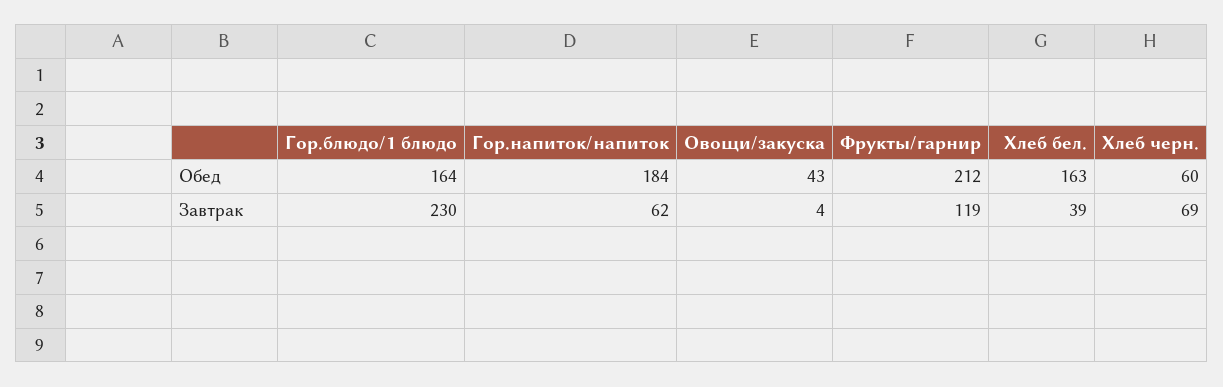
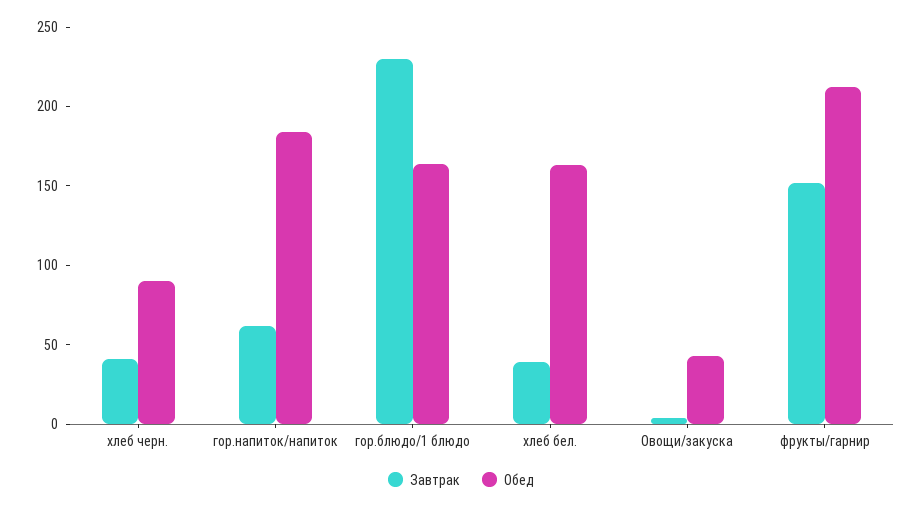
  {
    "Обед": {
      "Гор.блюдо/1 блюдо": 164,
      "Гор.напиток/напиток": 184,
      "Овощи/закуска": 43,
      "Фрукты/гарнир": 212,
      "Хлеб бел.": 163,
-     "Хлеб черн.": 60
+     "Хлеб черн.": 90
    },
    "Завтрак": {
      "Гор.блюдо/1 блюдо": 230,
      "Гор.напиток/напиток": 62,
      "Овощи/закуска": 4,
-     "Фрукты/гарнир": 119,
+     "Фрукты/гарнир": 150,
      "Хлеб бел.": 39,
-     "Хлеб черн.": 69
+     "Хлеб черн.": 40
    }
  }

